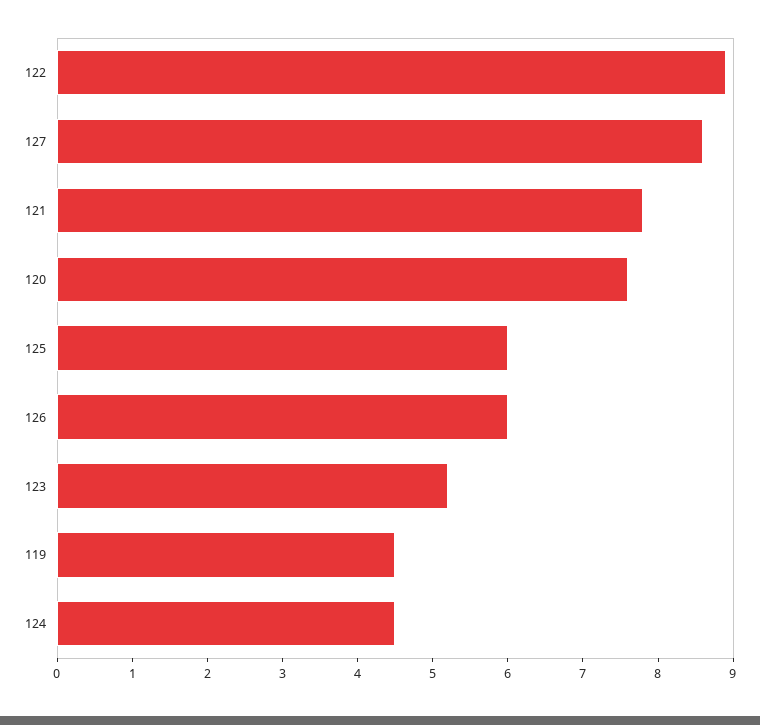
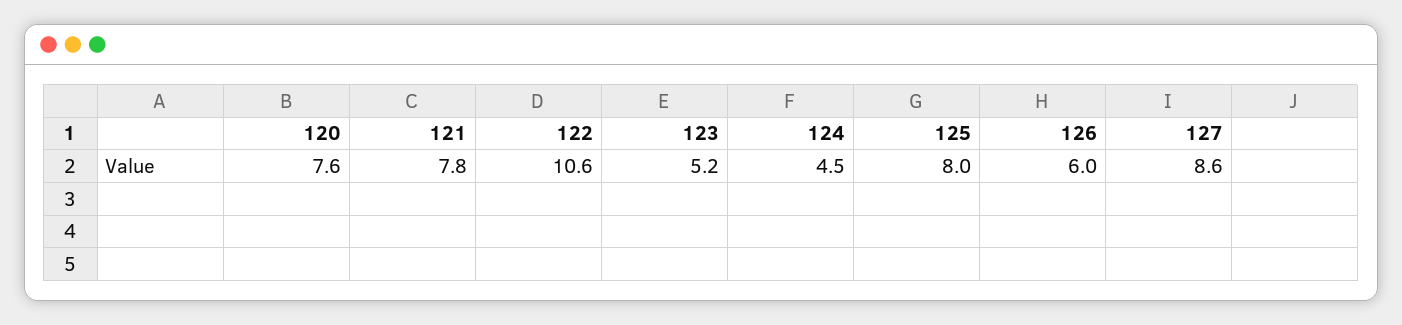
  {
-   "122": 9,
+   "122": 10.6,
    "127": 8.6,
    "121": 7.8,
    "120": 7.6,
-   "125": 6,
+   "125": 8,
    "126": 6,
    "123": 5.2,
-   "119": 4.5,
    "124": 4.5
  }

